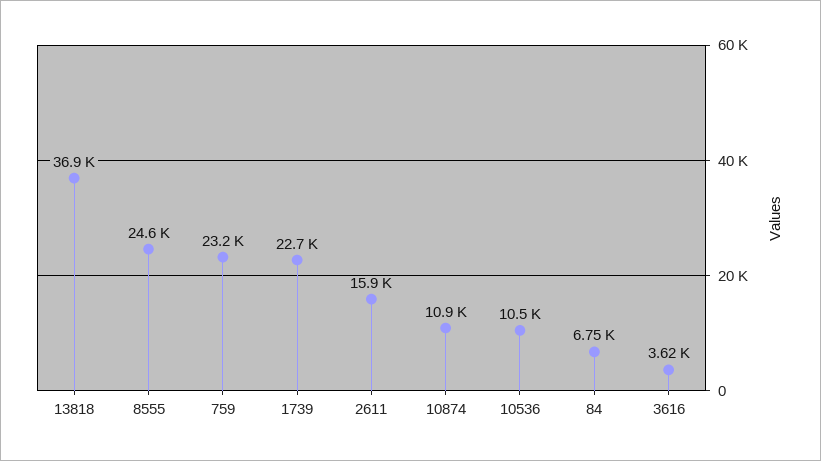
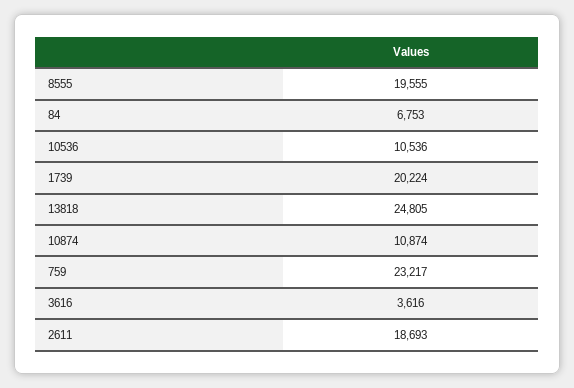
  {
-   "13818": 36900,
+   "13818": 24805,
-   "8555": 24600,
+   "8555": 19555,
    "759": 23217,
-   "1739": 22700,
+   "1739": 20224,
-   "2611": 15900,
+   "2611": 18693,
    "10874": 10874,
    "10536": 10536,
    "84": 6753,
    "3616": 3616
  }

